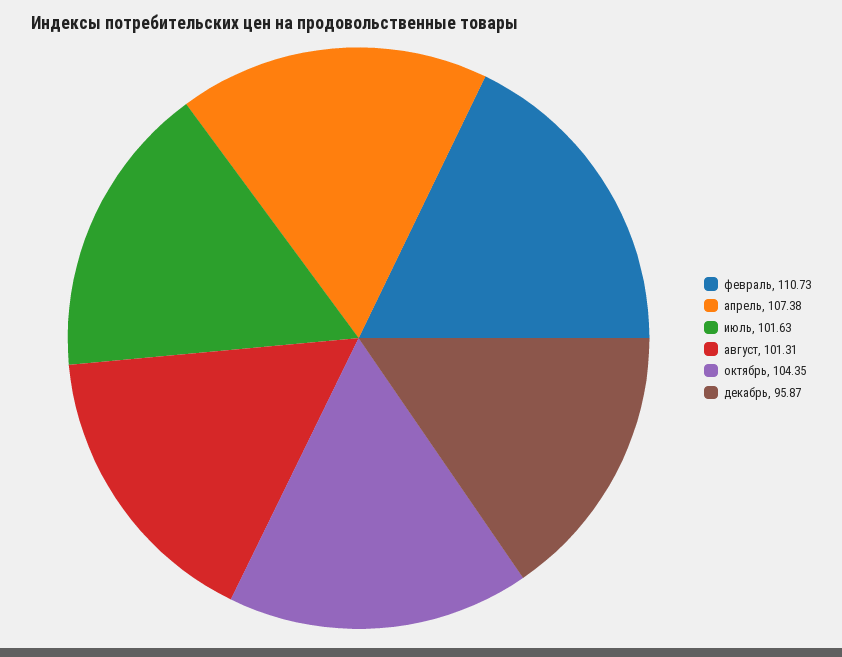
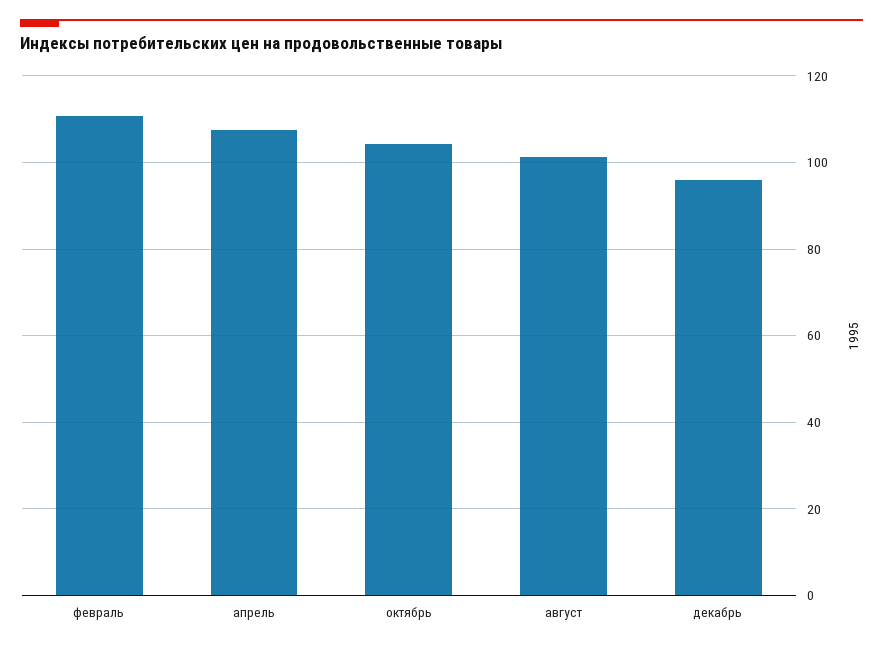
  {
    "февраль": 110.73,
    "апрель": 107.38,
-   "июль": 101.63,
    "август": 101.31,
    "октябрь": 104.35,
    "декабрь": 95.87
  }

